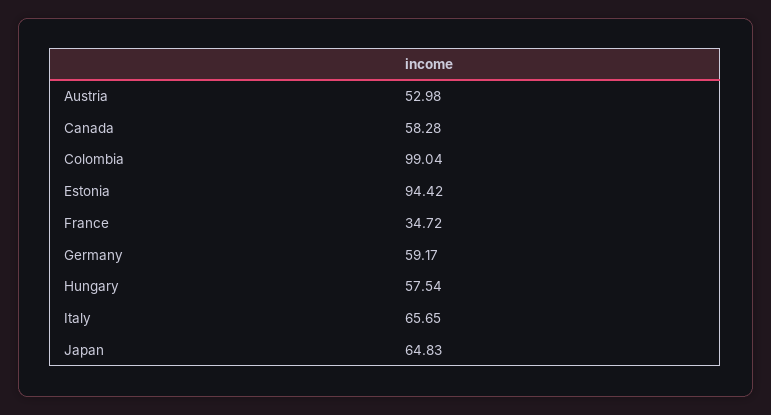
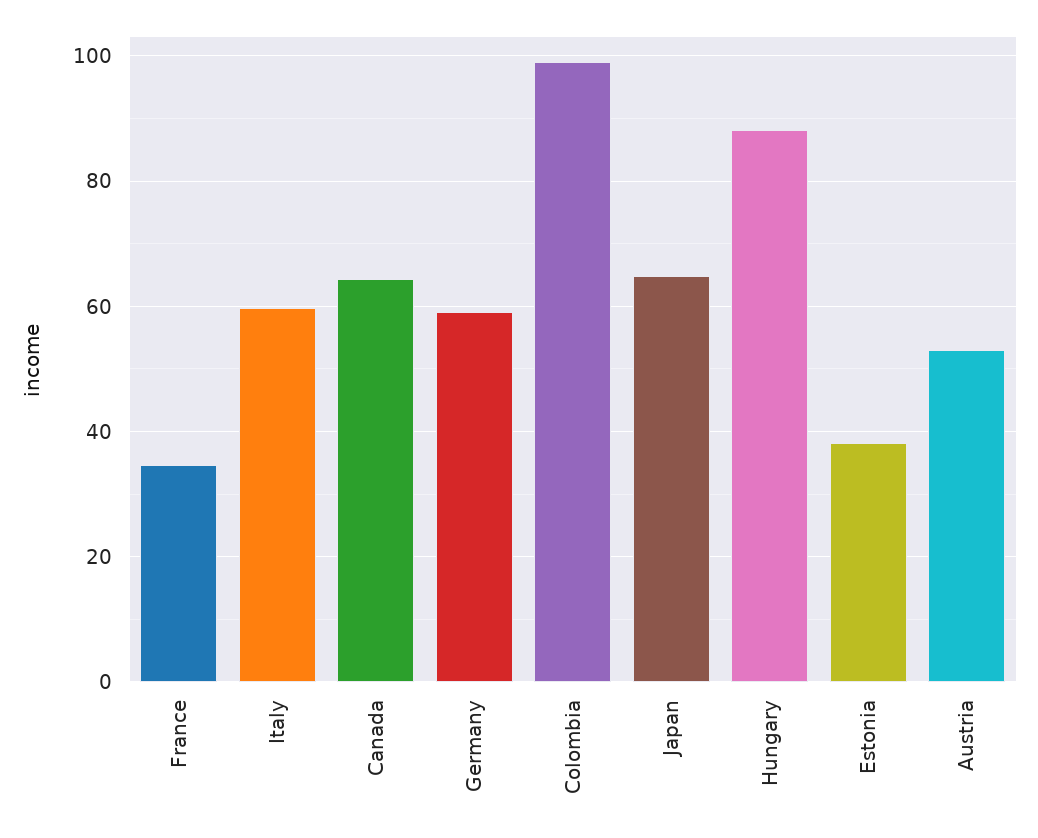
  {
    "Austria": 52.98,
-   "Canada": 58.28,
+   "Canada": 64,
    "Colombia": 99.04,
-   "Estonia": 94.42,
+   "Estonia": 38,
    "France": 34.72,
    "Germany": 59.17,
-   "Hungary": 57.54,
+   "Hungary": 88,
-   "Italy": 65.65,
+   "Italy": 60,
    "Japan": 64.83
  }

